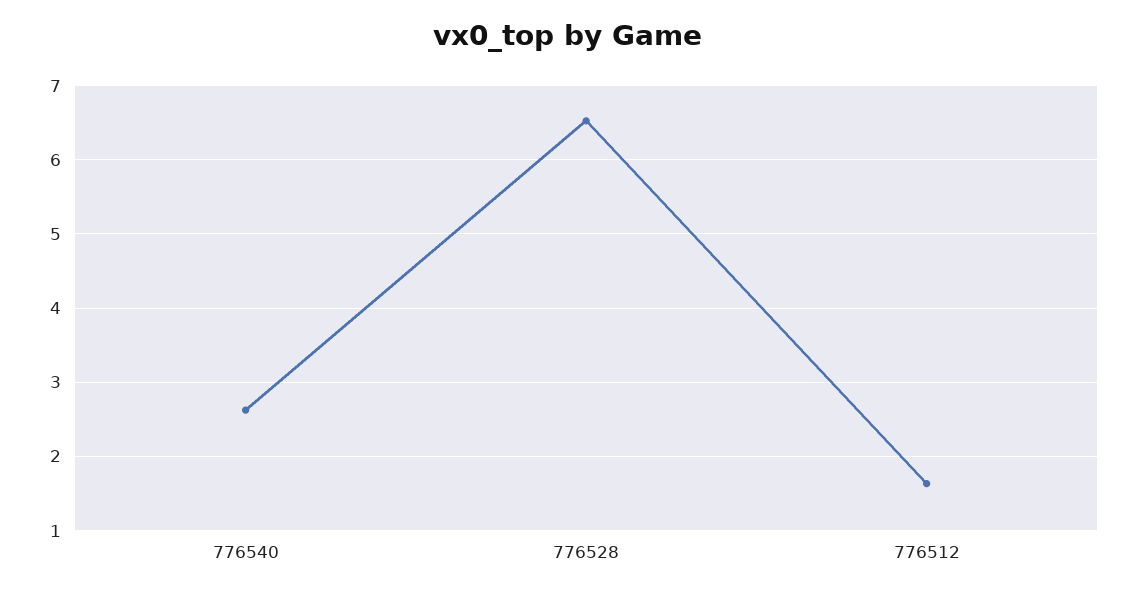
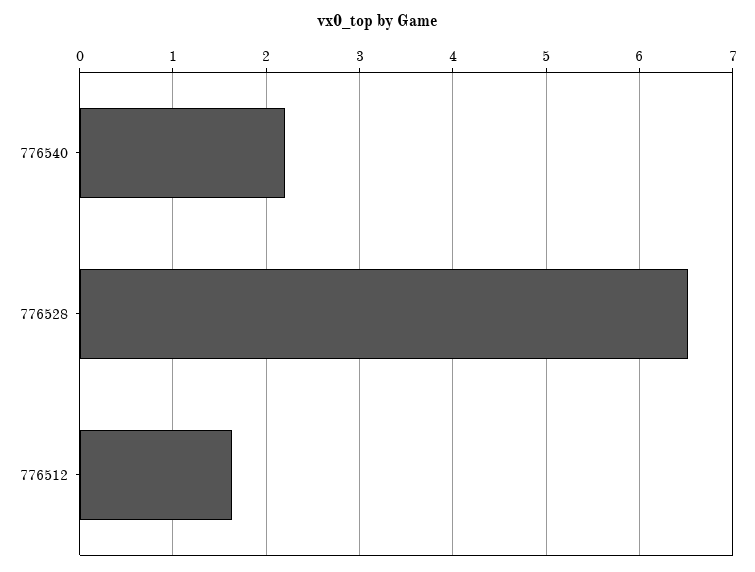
  {
-   "776540": 2.6,
+   "776540": 2.2,
    "776528": 6.5,
    "776512": 1.6
  }

